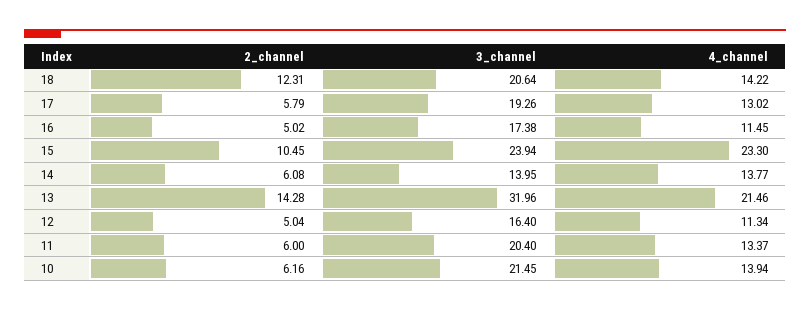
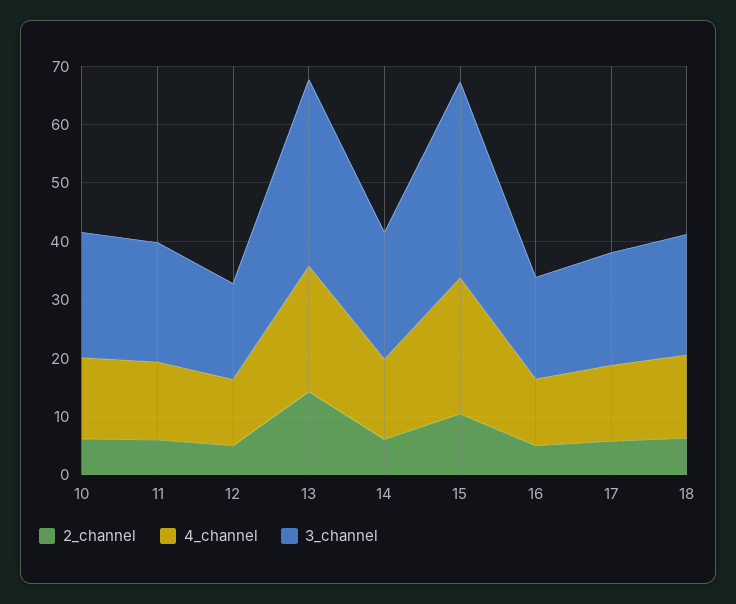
  {
    "2_channel": {
-     "18": 12.31,
+     "18": 6,
      "17": 5.79,
      "16": 5.02,
      "15": 10.45,
      "14": 6.08,
      "13": 14.28,
      "12": 5.04,
      "11": 6,
      "10": 6.16
    },
    "3_channel": {
      "18": 20.64,
      "17": 19.26,
      "16": 17.38,
-     "15": 23.94,
+     "15": 34,
-     "14": 13.95,
+     "14": 22,
      "13": 31.96,
      "12": 16.4,
      "11": 20.4,
      "10": 21.45
    },
    "4_channel": {
      "18": 14.22,
      "17": 13.02,
      "16": 11.45,
      "15": 23.3,
      "14": 13.77,
      "13": 21.46,
      "12": 11.34,
      "11": 13.37,
      "10": 13.94
    }
  }

